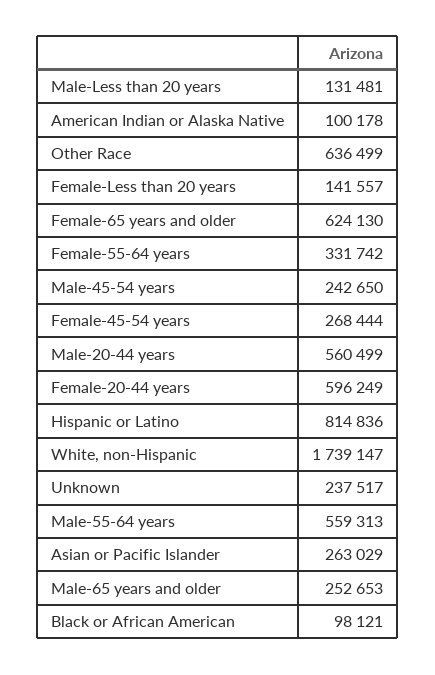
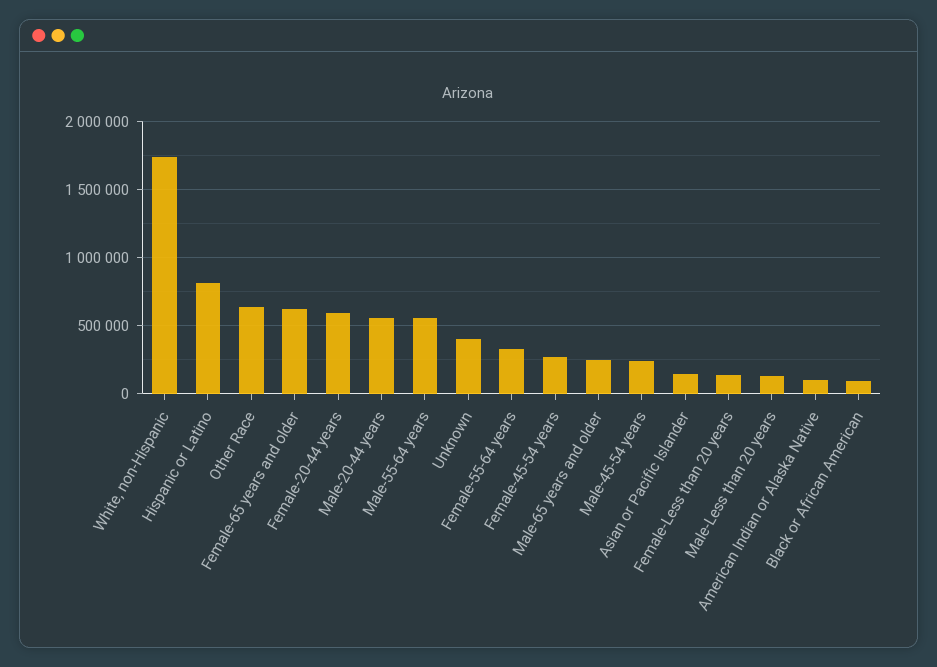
  {
    "Male-Less than 20 years": 131481,
    "American Indian or Alaska Native": 100178,
    "Other Race": 636499,
    "Female-Less than 20 years": 141557,
    "Female-65 years and older": 624130,
    "Female-55-64 years": 331742,
    "Male-45-54 years": 242650,
    "Female-45-54 years": 268444,
    "Male-20-44 years": 560499,
    "Female-20-44 years": 596249,
    "Hispanic or Latino": 814836,
    "White, non-Hispanic": 1739147,
-   "Unknown": 237517,
+   "Unknown": 400000,
    "Male-55-64 years": 559313,
-   "Asian or Pacific Islander": 263029,
+   "Asian or Pacific Islander": 150000,
    "Male-65 years and older": 252653,
    "Black or African American": 98121
  }

